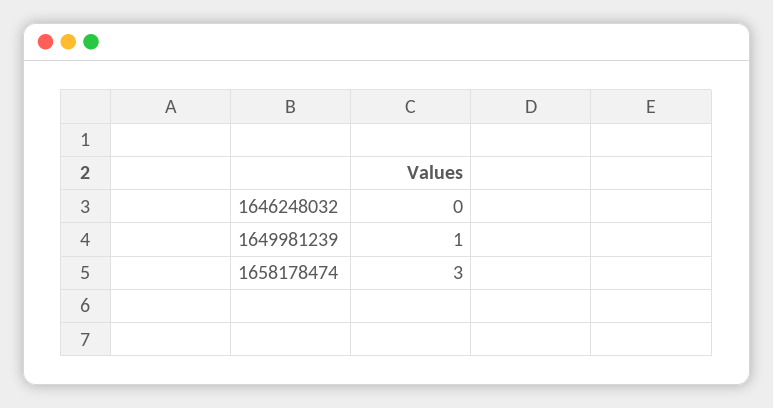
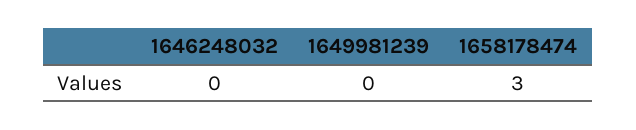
  {
    "1646248032": 0,
-   "1649981239": 1,
+   "1649981239": 0,
    "1658178474": 3
  }

